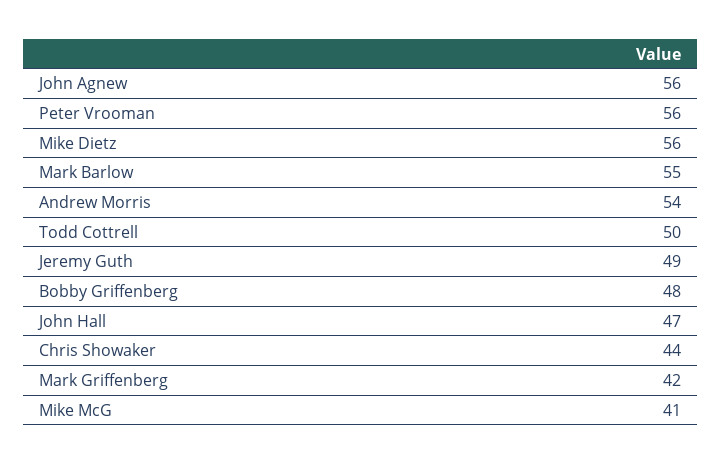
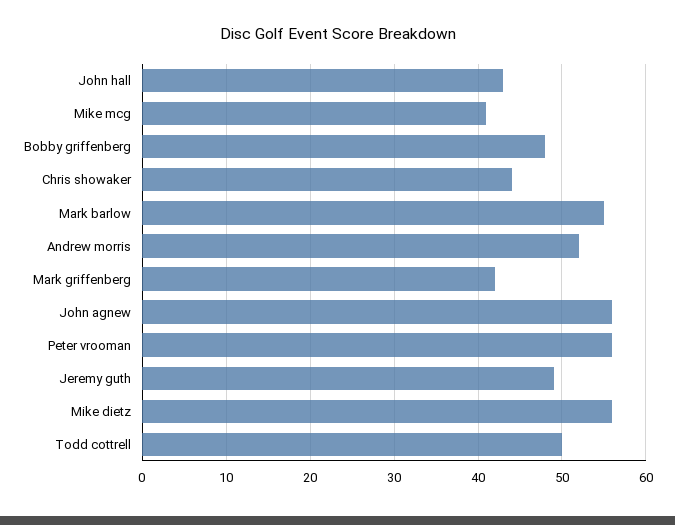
  {
    "John Agnew": 56,
    "Peter Vrooman": 56,
    "Mike Dietz": 56,
    "Mark Barlow": 55,
-   "Andrew Morris": 54,
+   "Andrew Morris": 52,
    "Todd Cottrell": 50,
    "Jeremy Guth": 49,
    "Bobby Griffenberg": 48,
-   "John Hall": 47,
+   "John Hall": 43,
    "Chris Showaker": 44,
    "Mark Griffenberg": 42,
    "Mike McG": 41
  }

